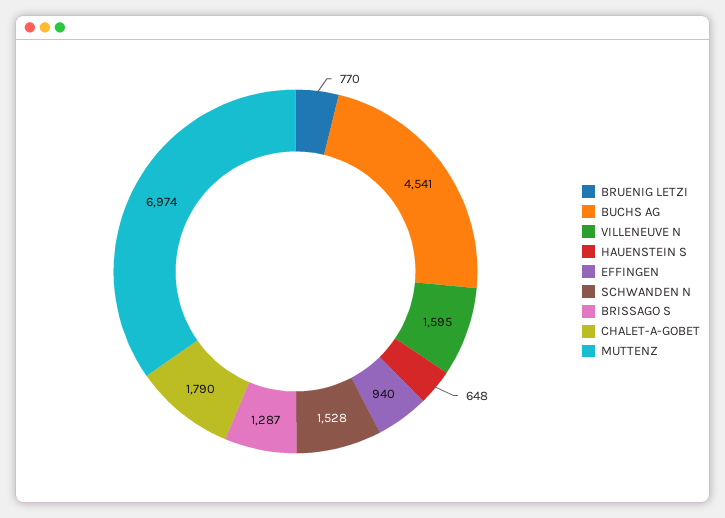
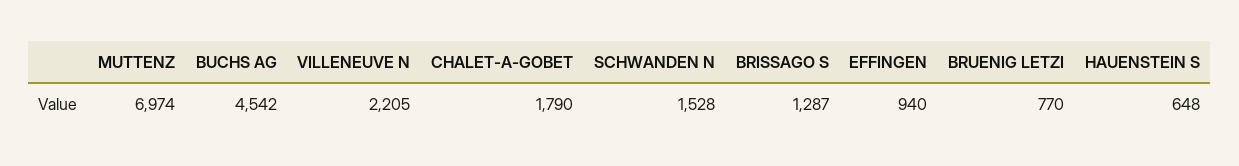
  {
    "BRUENIG LETZI": 770,
-   "BUCHS AG": 4541,
+   "BUCHS AG": 4542,
-   "VILLENEUVE N": 1595,
+   "VILLENEUVE N": 2205,
    "HAUENSTEIN S": 648,
    "EFFINGEN": 940,
    "SCHWANDEN N": 1528,
    "BRISSAGO S": 1287,
    "CHALET-A-GOBET": 1790,
    "MUTTENZ": 6974
  }

